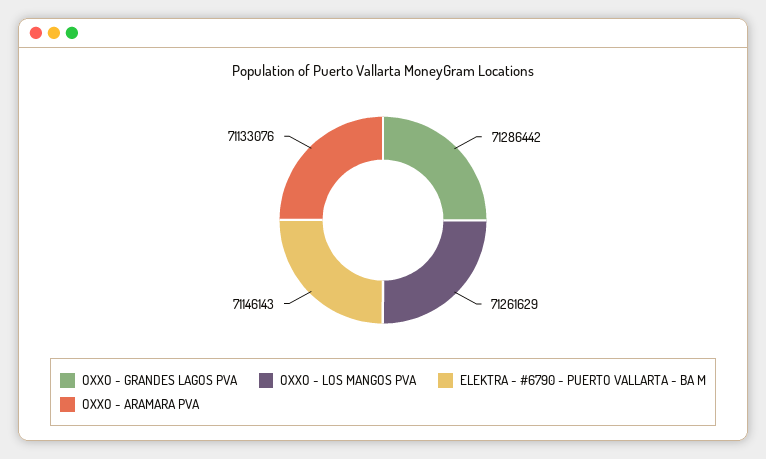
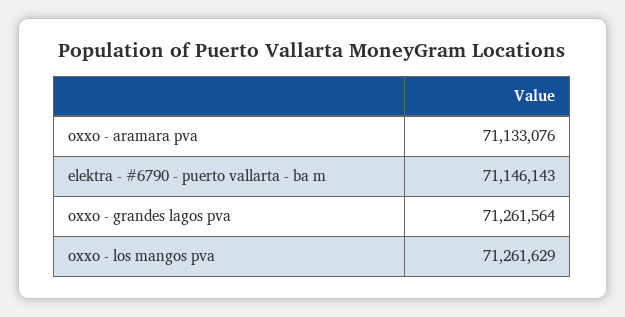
  {
-   "OXXO - GRANDES LAGOS PVA": 71286442,
+   "OXXO - GRANDES LAGOS PVA": 71261564,
    "OXXO - LOS MANGOS PVA": 71261629,
    "ELEKTRA - #6790 - PUERTO VALLARTA - BA M": 71146143,
    "OXXO - ARAMARA PVA": 71133076
  }

